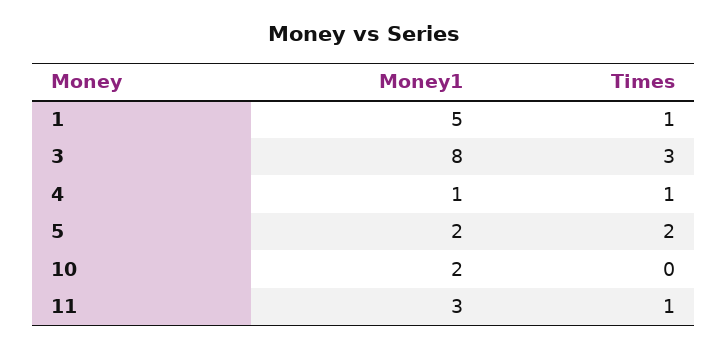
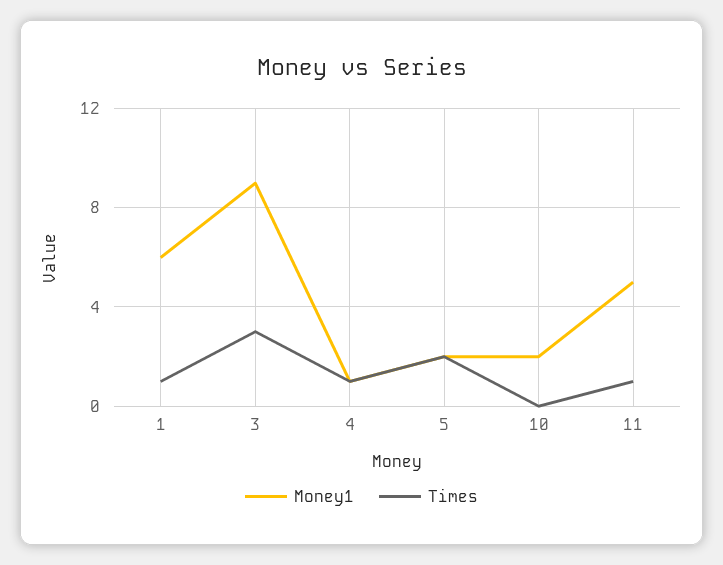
  {
    "Money1": {
-     "1": 5,
+     "1": 6,
-     "3": 8,
+     "3": 9,
      "4": 1,
      "5": 2,
      "10": 2,
-     "11": 3
+     "11": 5
    },
    "Times": {
      "1": 1,
      "3": 3,
      "4": 1,
      "5": 2,
      "10": 0,
      "11": 1
    }
  }

